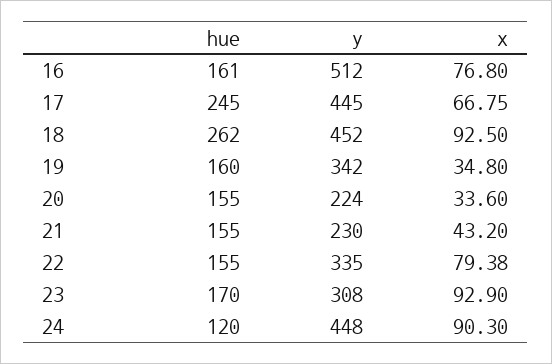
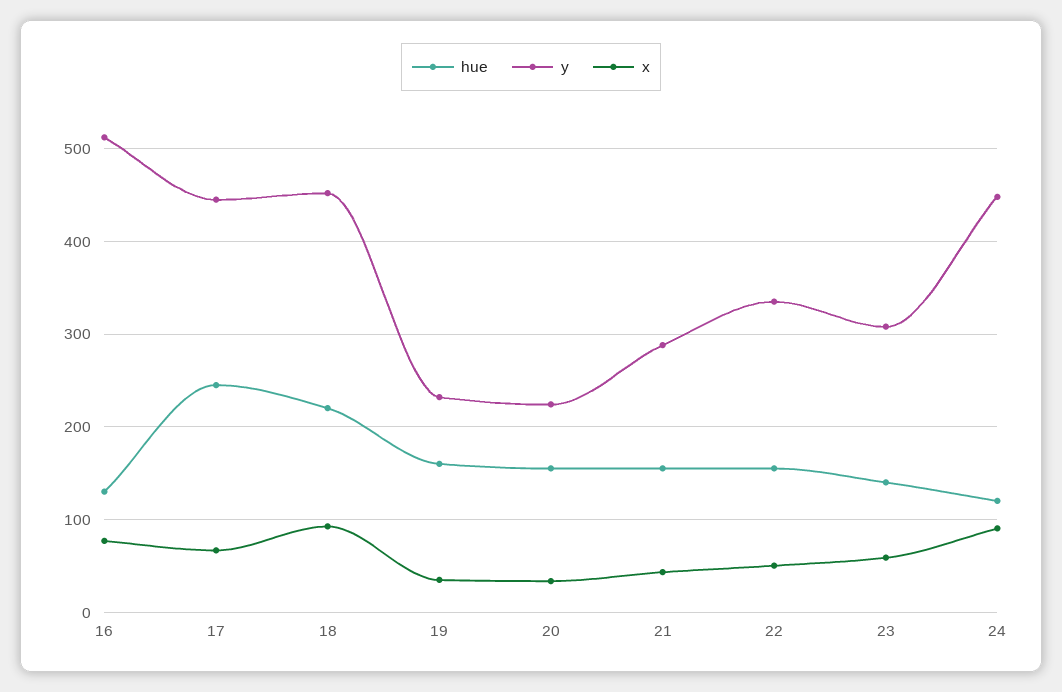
  {
    "hue": {
-     "16": 161,
+     "16": 130,
      "17": 245,
-     "18": 262,
+     "18": 220,
      "19": 160,
      "20": 155,
      "21": 155,
      "22": 155,
-     "23": 170,
+     "23": 140,
      "24": 120
    },
    "y": {
      "16": 512,
      "17": 445,
      "18": 452,
-     "19": 342,
+     "19": 230,
      "20": 224,
-     "21": 230,
+     "21": 290,
      "22": 335,
      "23": 308,
      "24": 448
    },
    "x": {
      "16": 76.8,
      "17": 66.75,
      "18": 92.5,
      "19": 34.8,
      "20": 33.6,
      "21": 43.2,
-     "22": 79.38,
+     "22": 50,
-     "23": 92.9,
+     "23": 60,
      "24": 90.3
    }
  }

